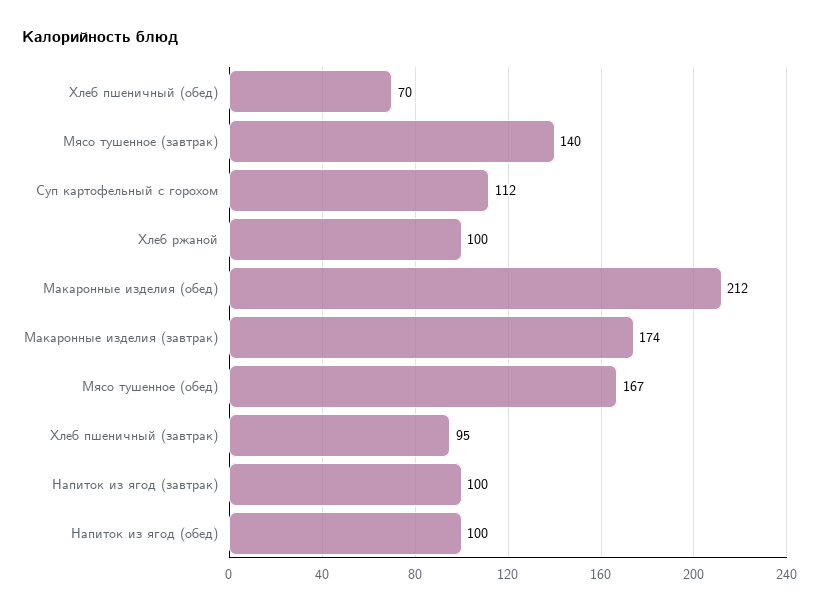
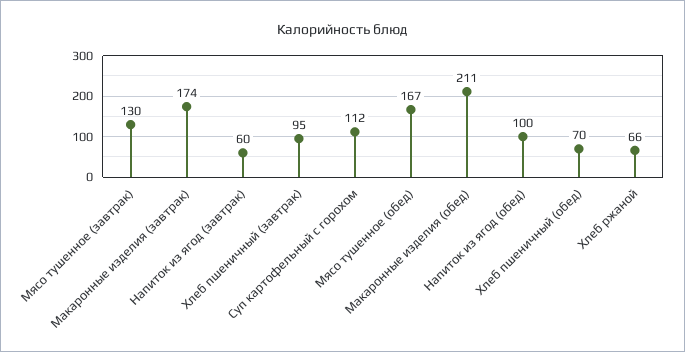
  {
    "Хлеб пшеничный (обед)": 70,
-   "Мясо тушенное (завтрак)": 140,
+   "Мясо тушенное (завтрак)": 130,
    "Суп картофельный с горохом": 112,
-   "Хлеб ржаной": 100,
+   "Хлеб ржаной": 66,
-   "Макаронные изделия (обед)": 212,
+   "Макаронные изделия (обед)": 211,
    "Макаронные изделия (завтрак)": 174,
    "Мясо тушенное (обед)": 167,
    "Хлеб пшеничный (завтрак)": 95,
-   "Напиток из ягод (завтрак)": 100,
+   "Напиток из ягод (завтрак)": 60,
    "Напиток из ягод (обед)": 100
  }

